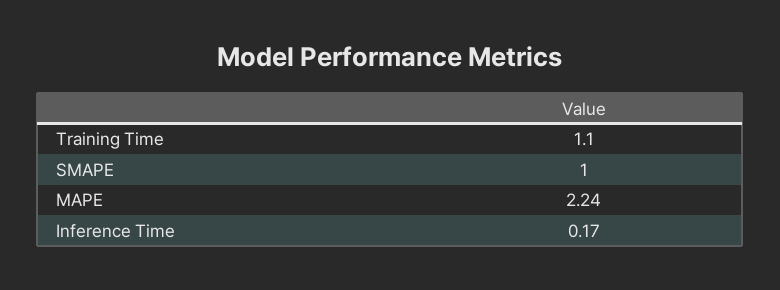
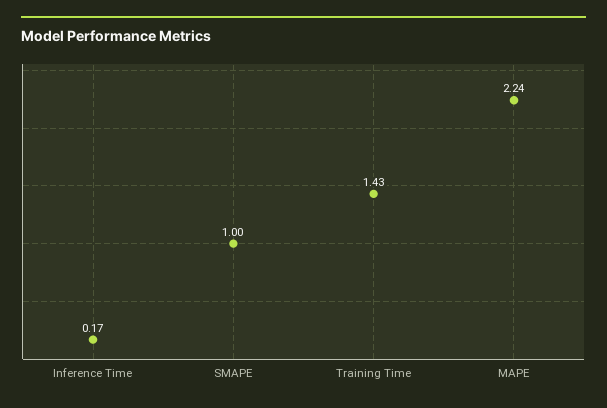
  {
-   "Training Time": 1.1,
+   "Training Time": 1.43,
    "SMAPE": 1,
    "MAPE": 2.24,
    "Inference Time": 0.17
  }

